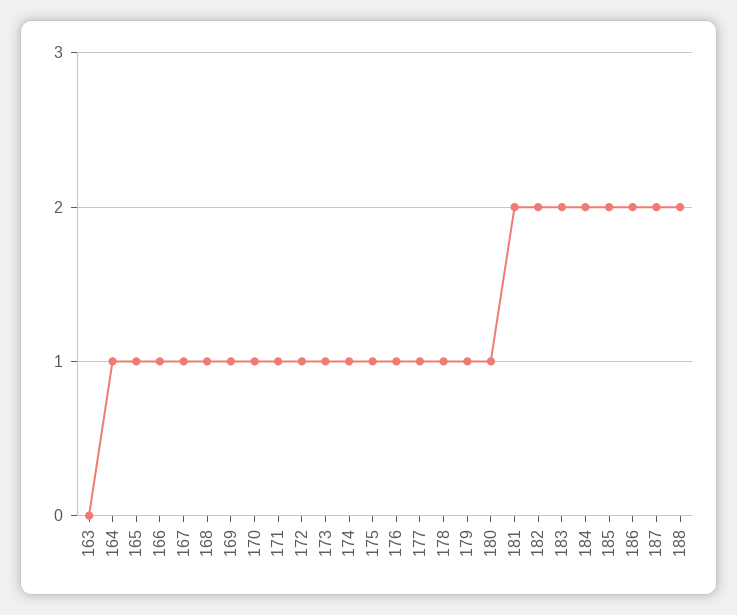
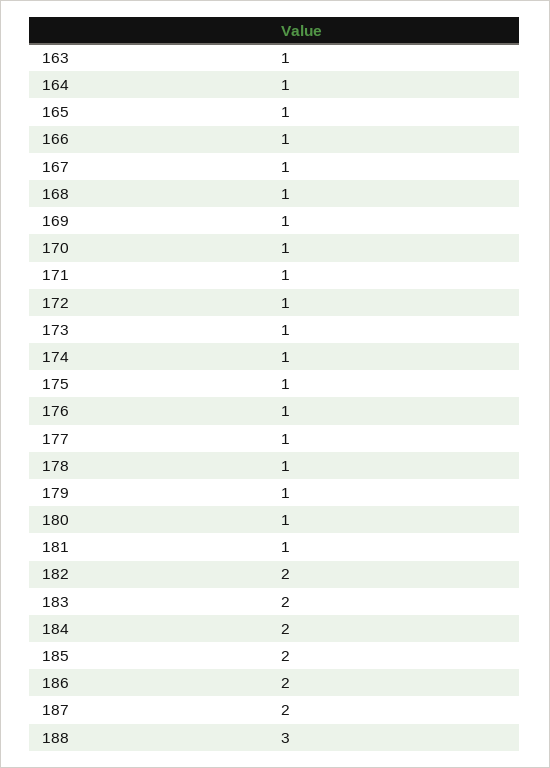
  {
-   "163": 0,
+   "163": 1,
    "164": 1,
    "165": 1,
    "166": 1,
    "167": 1,
    "168": 1,
    "169": 1,
    "170": 1,
    "171": 1,
    "172": 1,
    "173": 1,
    "174": 1,
    "175": 1,
    "176": 1,
    "177": 1,
    "178": 1,
    "179": 1,
    "180": 1,
-   "181": 2,
+   "181": 1,
    "182": 2,
    "183": 2,
    "184": 2,
    "185": 2,
    "186": 2,
    "187": 2,
-   "188": 2
+   "188": 3
  }

